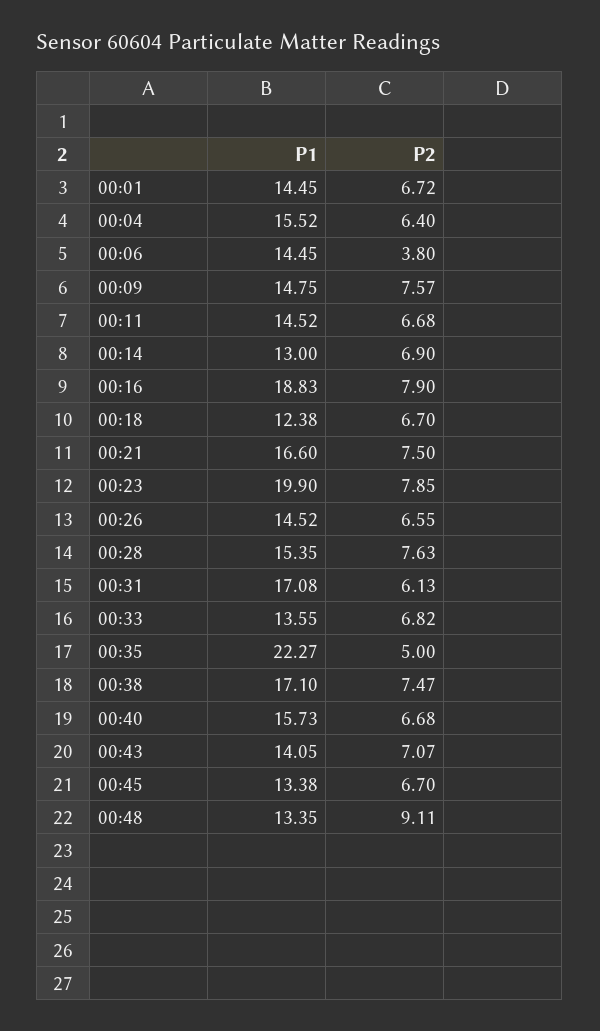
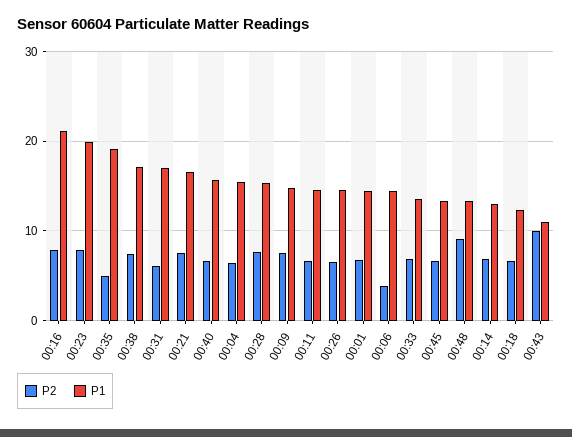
  {
    "P1": {
      "00:01": 14.45,
      "00:04": 15.52,
      "00:06": 14.45,
      "00:09": 14.75,
      "00:11": 14.52,
      "00:14": 13,
-     "00:16": 18.83,
+     "00:16": 21,
      "00:18": 12.38,
      "00:21": 16.6,
      "00:23": 19.9,
      "00:26": 14.52,
      "00:28": 15.35,
      "00:31": 17.08,
      "00:33": 13.55,
-     "00:35": 22.27,
+     "00:35": 19,
      "00:38": 17.1,
      "00:40": 15.73,
-     "00:43": 14.05,
+     "00:43": 11,
      "00:45": 13.38,
      "00:48": 13.35
    },
    "P2": {
      "00:01": 6.72,
      "00:04": 6.4,
      "00:06": 3.8,
      "00:09": 7.57,
      "00:11": 6.68,
      "00:14": 6.9,
      "00:16": 7.9,
      "00:18": 6.7,
      "00:21": 7.5,
      "00:23": 7.85,
      "00:26": 6.55,
      "00:28": 7.63,
      "00:31": 6.13,
      "00:33": 6.82,
      "00:35": 5,
      "00:38": 7.47,
      "00:40": 6.68,
-     "00:43": 7.07,
+     "00:43": 10,
      "00:45": 6.7,
      "00:48": 9.11
    }
  }

